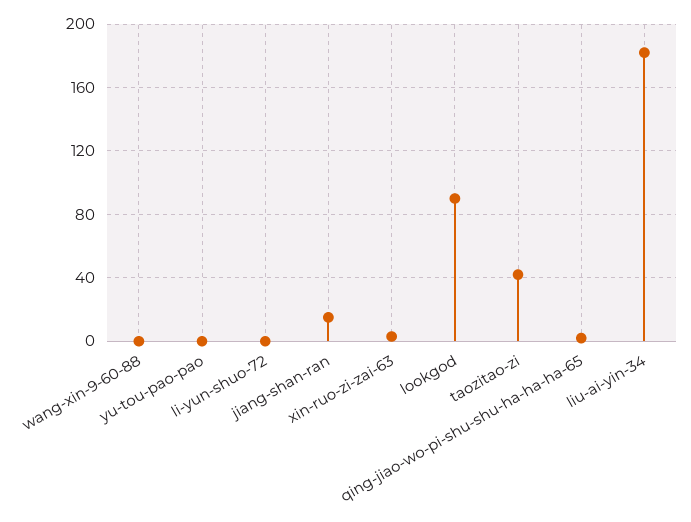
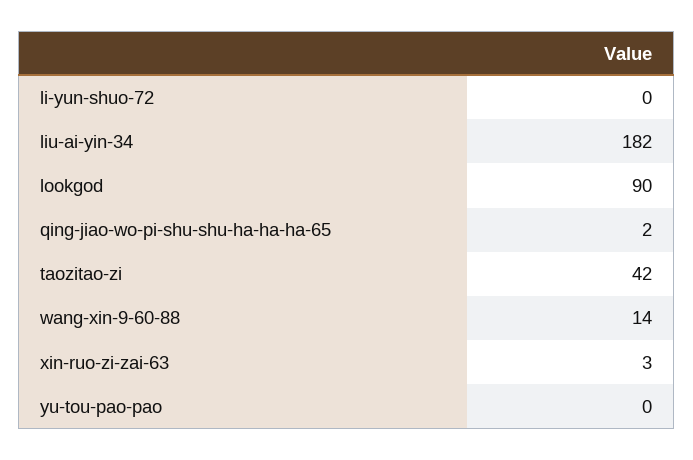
  {
-   "wang-xin-9-60-88": 0,
+   "wang-xin-9-60-88": 14,
    "yu-tou-pao-pao": 0,
    "li-yun-shuo-72": 0,
-   "jiang-shan-ran": 15,
    "xin-ruo-zi-zai-63": 3,
    "lookgod": 90,
    "taozitao-zi": 42,
    "qing-jiao-wo-pi-shu-shu-ha-ha-ha-65": 2,
    "liu-ai-yin-34": 182
  }

